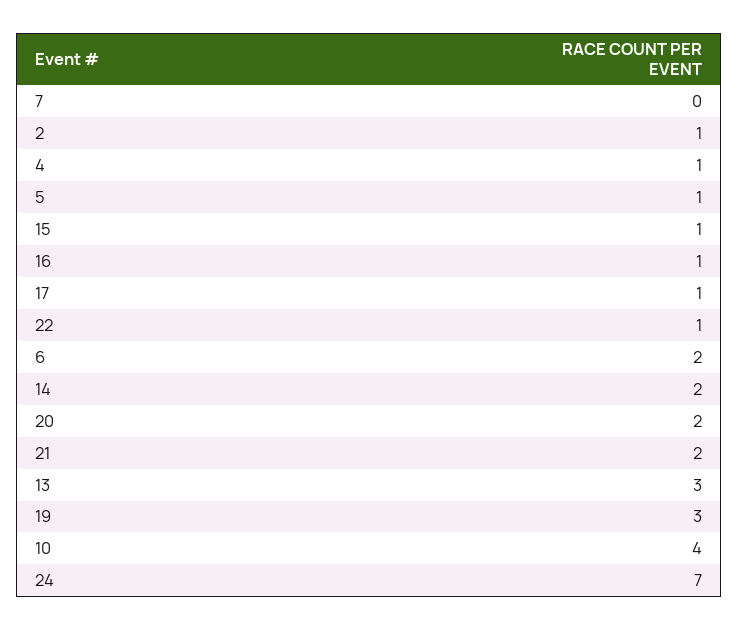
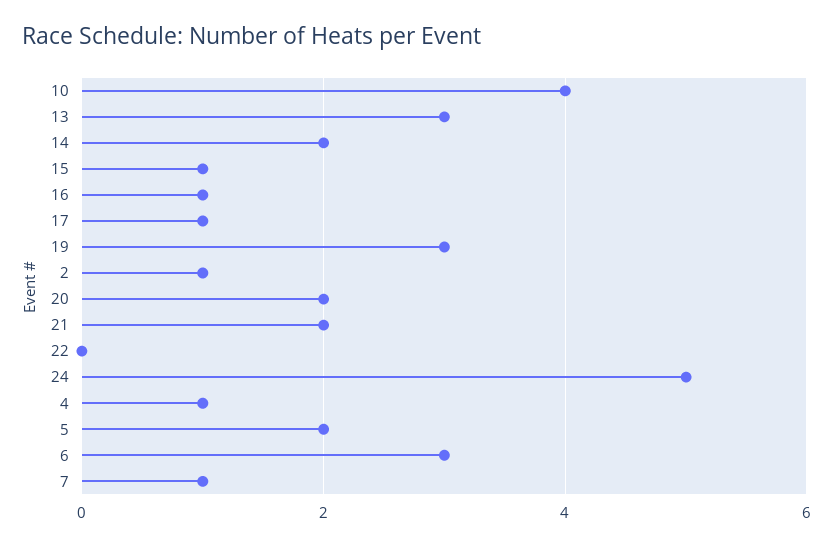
  {
-   "7": 0,
+   "7": 1,
    "2": 1,
    "4": 1,
-   "5": 1,
+   "5": 2,
    "15": 1,
    "16": 1,
    "17": 1,
-   "22": 1,
+   "22": 0,
-   "6": 2,
+   "6": 3,
    "14": 2,
    "20": 2,
    "21": 2,
    "13": 3,
    "19": 3,
    "10": 4,
-   "24": 7
+   "24": 5
  }

